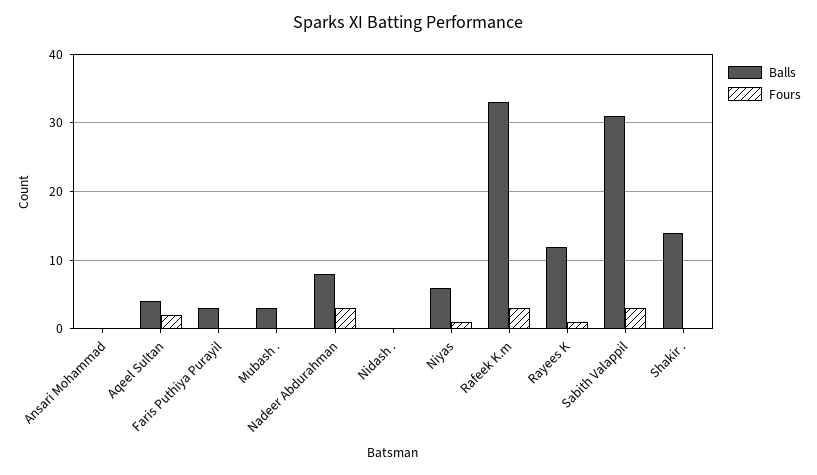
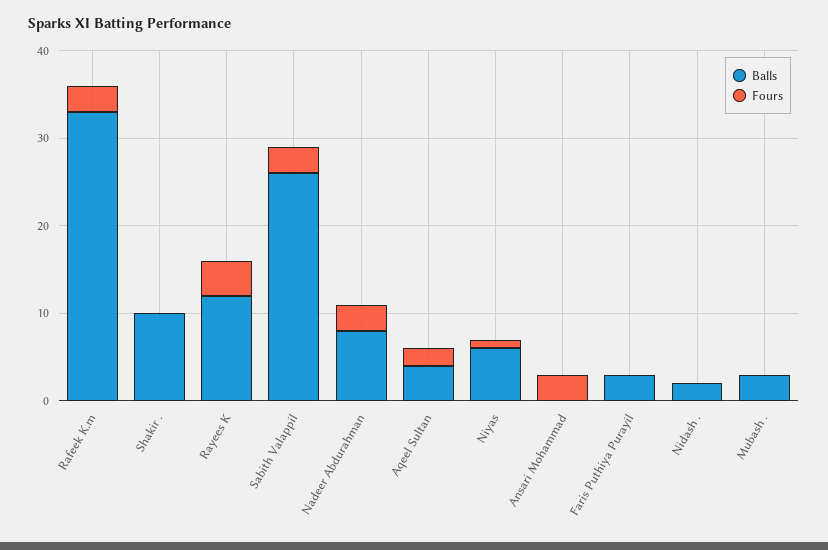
  {
    "Balls": {
      "Ansari Mohammad": 0,
      "Aqeel Sultan": 4,
      "Faris Puthiya Purayil": 3,
      "Mubash .": 3,
      "Nadeer Abdurahman": 8,
-     "Nidash .": 0,
+     "Nidash .": 2,
      "Niyas": 6,
      "Rafeek K.m": 33,
      "Rayees K": 12,
-     "Sabith Valappil": 31,
+     "Sabith Valappil": 26,
-     "Shakir .": 14
+     "Shakir .": 10
    },
    "Fours": {
-     "Ansari Mohammad": 0,
+     "Ansari Mohammad": 3,
      "Aqeel Sultan": 2,
      "Faris Puthiya Purayil": 0,
      "Mubash .": 0,
      "Nadeer Abdurahman": 3,
      "Nidash .": 0,
      "Niyas": 1,
      "Rafeek K.m": 3,
-     "Rayees K": 1,
+     "Rayees K": 4,
      "Sabith Valappil": 3,
      "Shakir .": 0
    }
  }

